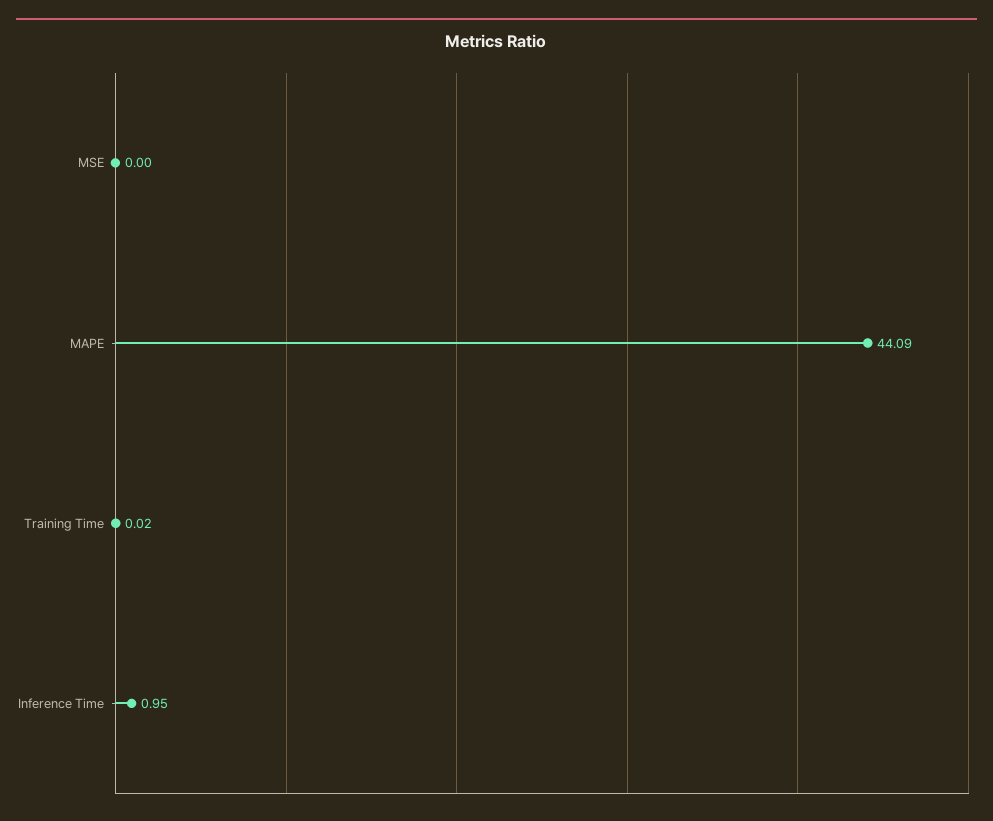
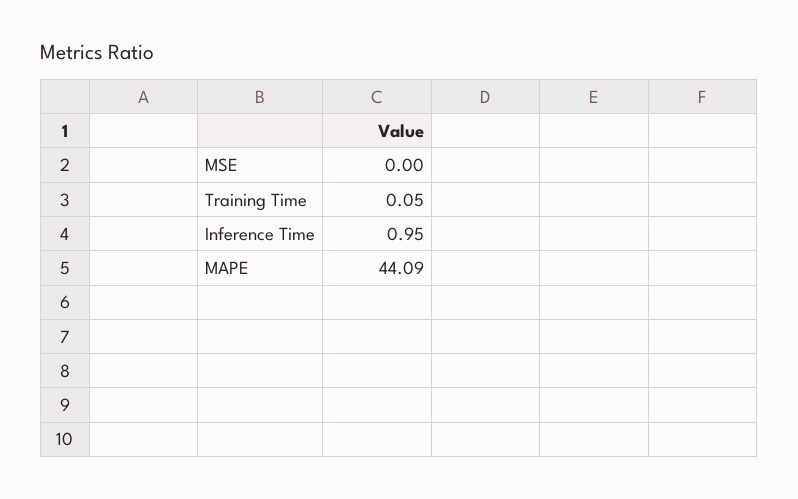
  {
    "MSE": 0,
    "MAPE": 44.09,
-   "Training Time": 0.02,
+   "Training Time": 0.05,
    "Inference Time": 0.95
  }

